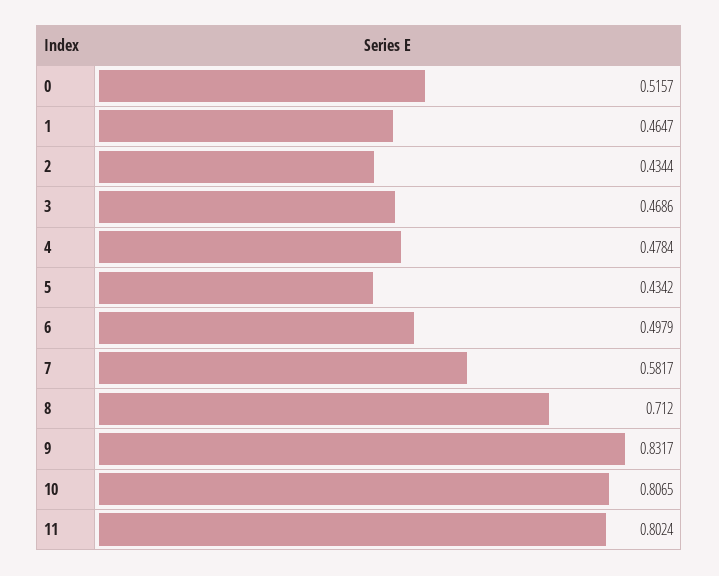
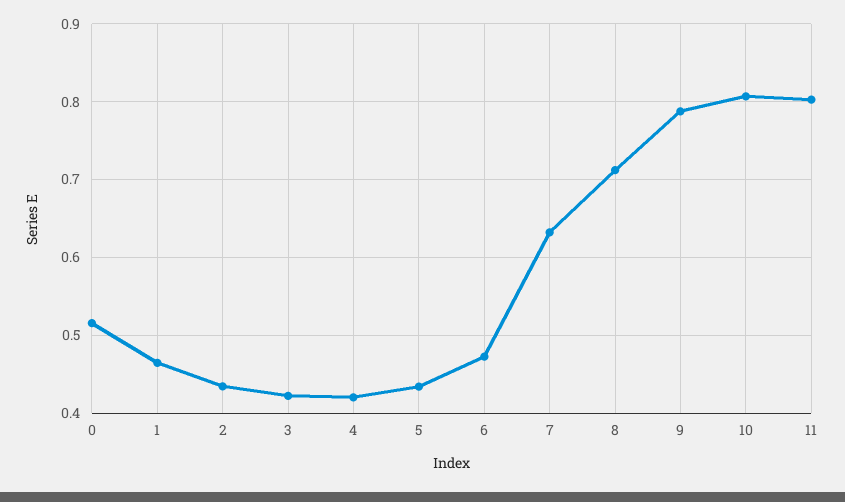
  {
    "0": 0.5157,
    "1": 0.4647,
    "2": 0.4344,
-   "3": 0.4686,
+   "3": 0.42,
-   "4": 0.4784,
+   "4": 0.42,
    "5": 0.4342,
-   "6": 0.4979,
+   "6": 0.47,
-   "7": 0.5817,
+   "7": 0.63,
    "8": 0.712,
-   "9": 0.8317,
+   "9": 0.79,
    "10": 0.8065,
    "11": 0.8024
  }

